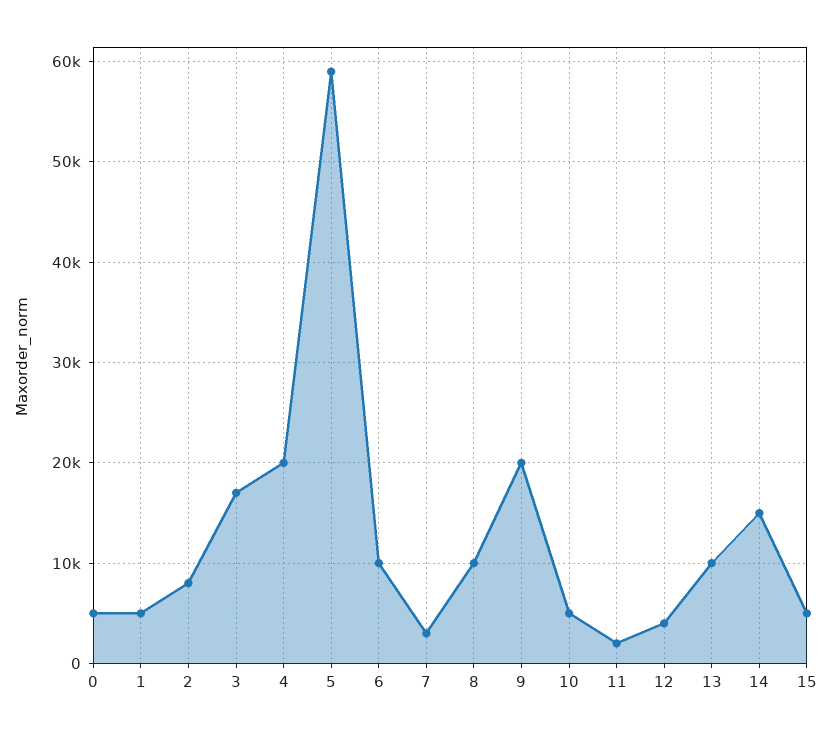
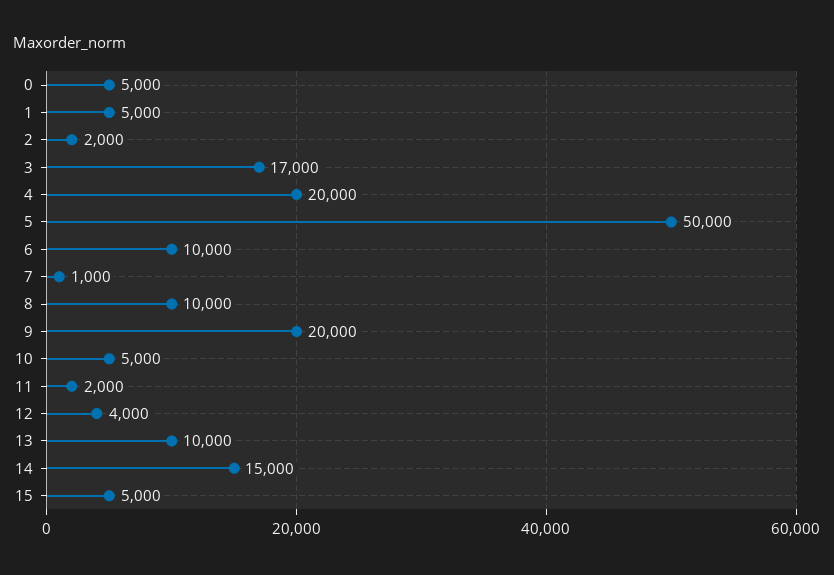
  {
    "0": 5000,
    "1": 5000,
-   "2": 8000,
+   "2": 2000,
    "3": 17000,
    "4": 20000,
-   "5": 59000,
+   "5": 50000,
    "6": 10000,
-   "7": 3000,
+   "7": 1000,
    "8": 10000,
    "9": 20000,
    "10": 5000,
    "11": 2000,
    "12": 4000,
    "13": 10000,
    "14": 15000,
    "15": 5000
  }

